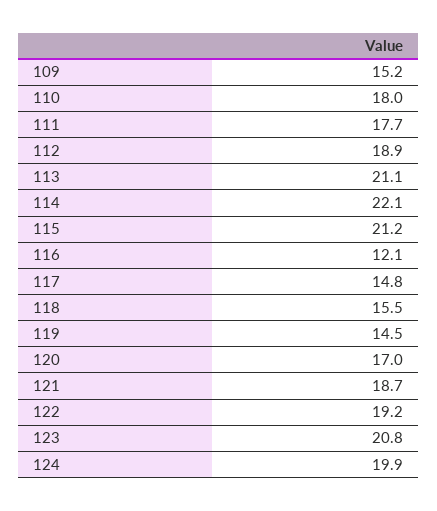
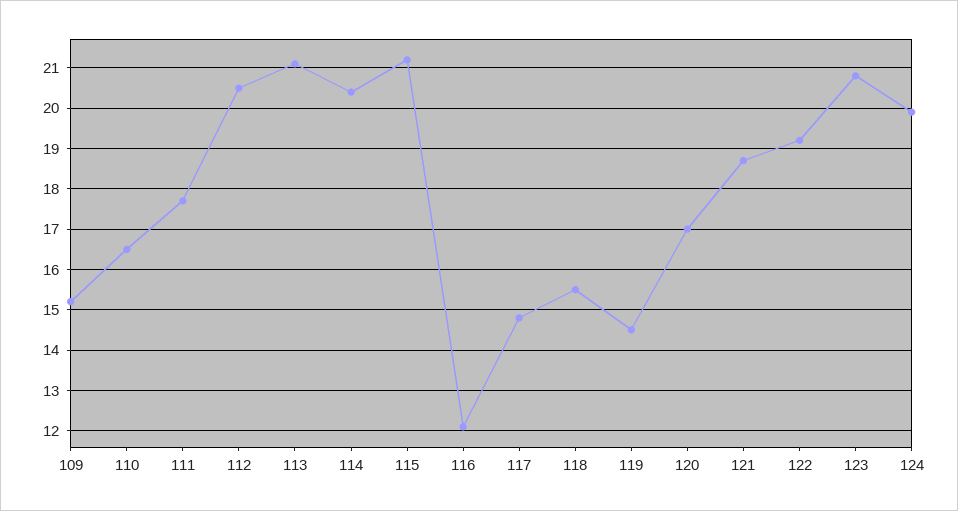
  {
    "109": 15.2,
-   "110": 18,
+   "110": 16.5,
    "111": 17.7,
-   "112": 18.9,
+   "112": 20.5,
    "113": 21.1,
-   "114": 22.1,
+   "114": 20.5,
    "115": 21.2,
    "116": 12.1,
    "117": 14.8,
    "118": 15.5,
    "119": 14.5,
    "120": 17,
    "121": 18.7,
    "122": 19.2,
    "123": 20.8,
    "124": 19.9
  }

